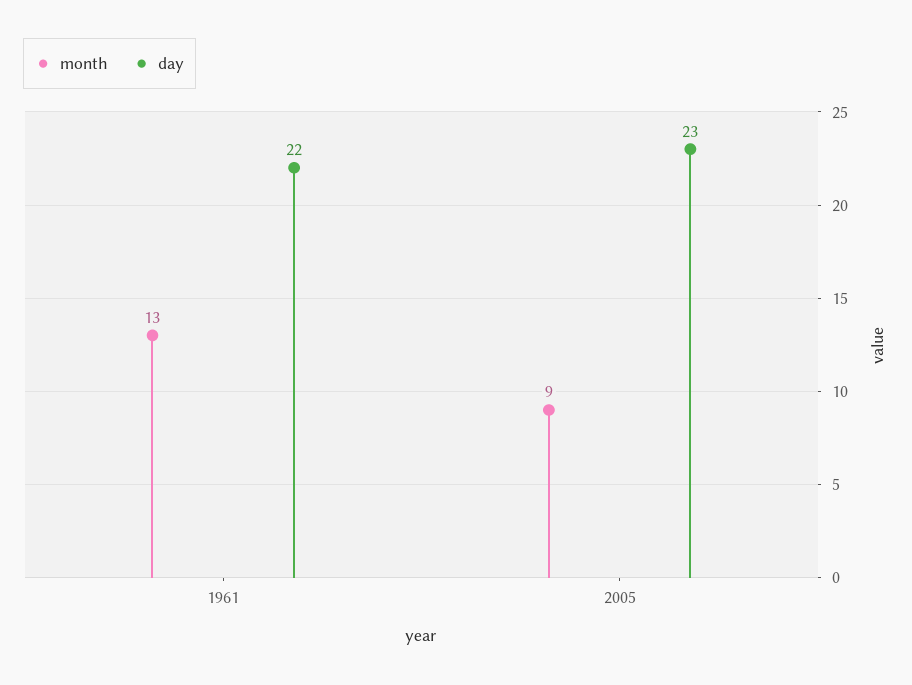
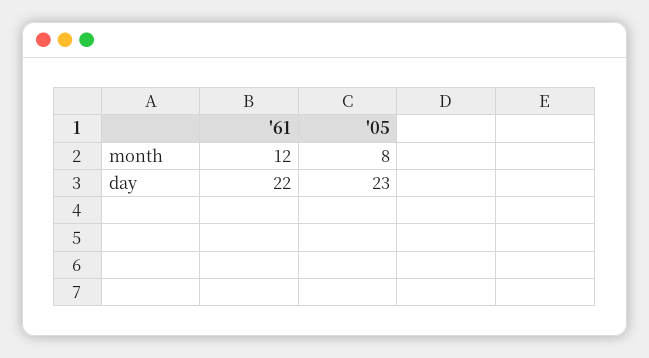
  {
    "month": {
-     "1961": 13,
+     "1961": 12,
-     "2005": 9
+     "2005": 8
    },
    "day": {
      "1961": 22,
      "2005": 23
    }
  }

